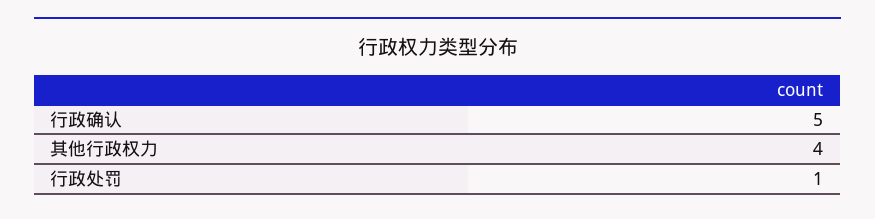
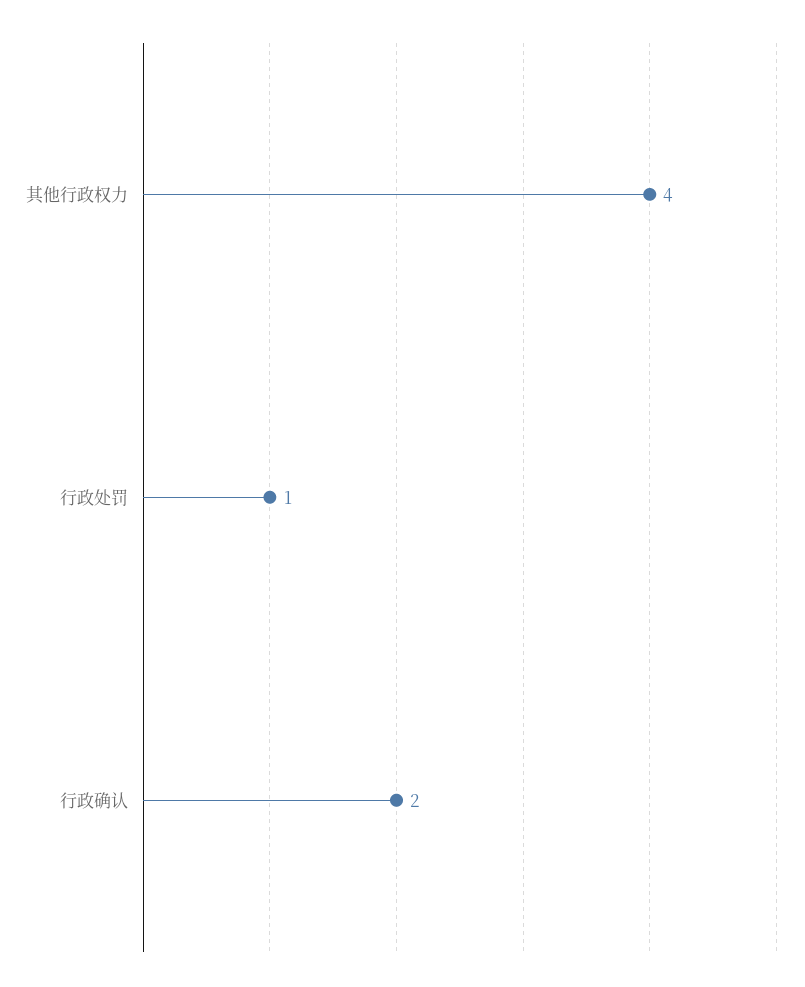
  {
-   "行政确认": 5,
+   "行政确认": 2,
    "其他行政权力": 4,
    "行政处罚": 1
  }

